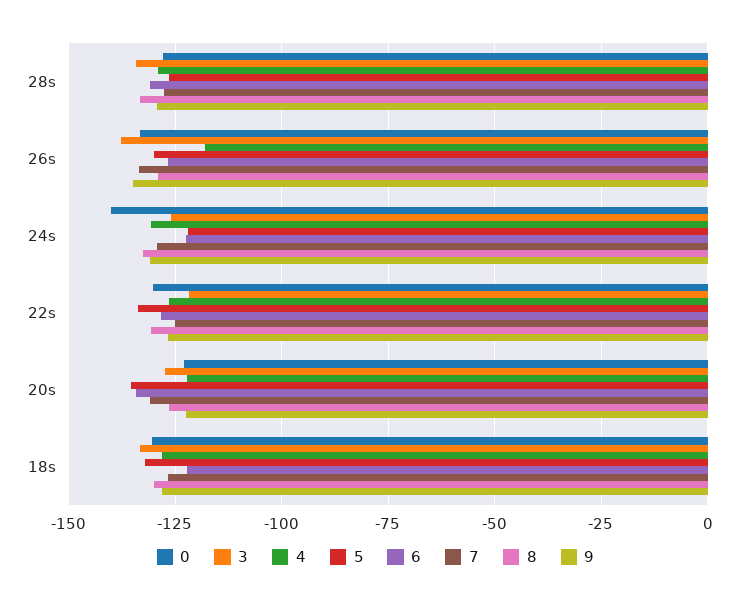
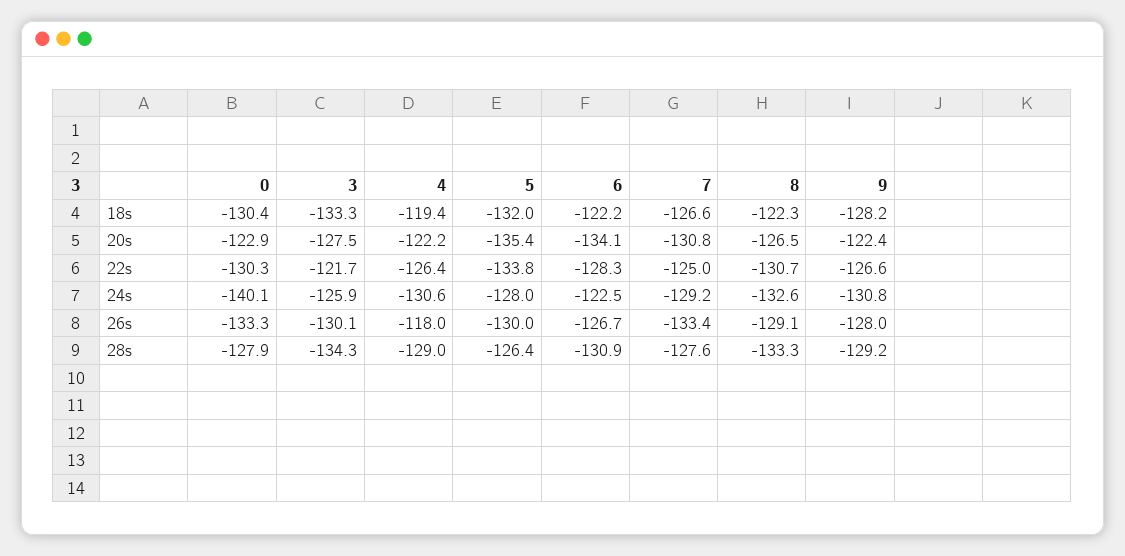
  {
    "0": {
      "28s": -127.9,
      "26s": -133.3,
      "24s": -140.1,
      "22s": -130.3,
      "20s": -122.9,
      "18s": -130.4
    },
    "3": {
      "28s": -134.3,
-     "26s": -137.5,
+     "26s": -130.1,
      "24s": -125.9,
      "22s": -121.7,
      "20s": -127.5,
      "18s": -133.3
    },
    "4": {
      "28s": -129,
      "26s": -118,
      "24s": -130.6,
      "22s": -126.4,
      "20s": -122.2,
-     "18s": -127.5
+     "18s": -119.4
    },
    "5": {
      "28s": -126.4,
      "26s": -130,
-     "24s": -122.5,
+     "24s": -128,
      "22s": -133.8,
      "20s": -135.4,
      "18s": -132
    },
    "6": {
      "28s": -130.9,
      "26s": -126.7,
      "24s": -122.5,
      "22s": -128.3,
      "20s": -134.1,
      "18s": -122.2
    },
    "7": {
      "28s": -127.6,
      "26s": -133.4,
      "24s": -129.2,
      "22s": -125,
      "20s": -130.8,
      "18s": -126.6
    },
    "8": {
      "28s": -133.3,
      "26s": -129.1,
      "24s": -132.6,
      "22s": -130.7,
      "20s": -126.5,
-     "18s": -130
+     "18s": -122.3
    },
    "9": {
      "28s": -129.2,
-     "26s": -135,
+     "26s": -128,
      "24s": -130.8,
      "22s": -126.6,
      "20s": -122.4,
      "18s": -128.2
    }
  }

